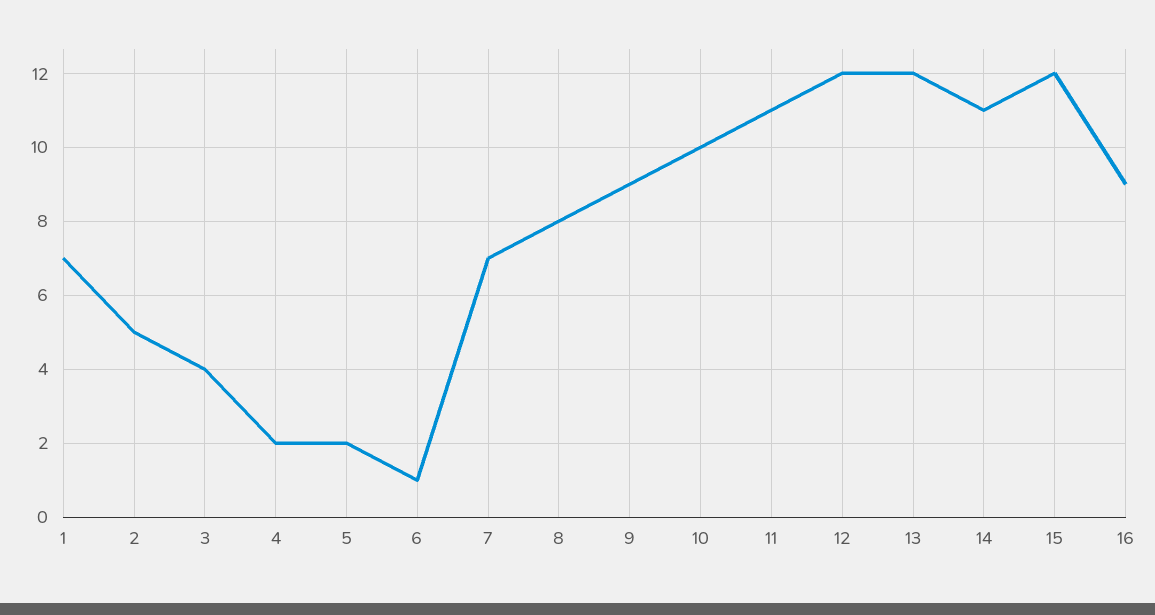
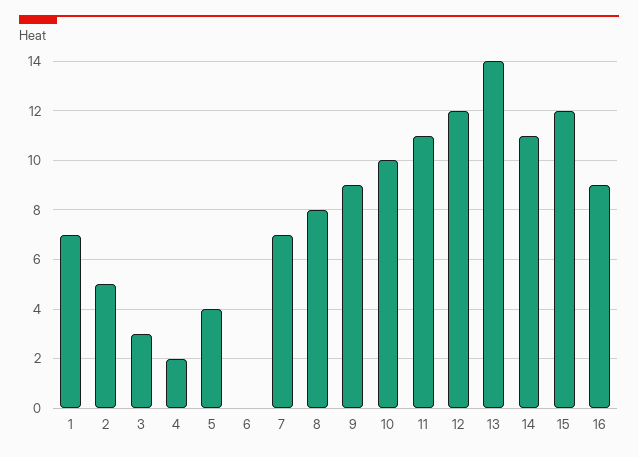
  {
    "1": 7,
    "2": 5,
-   "3": 4,
+   "3": 3,
    "4": 2,
-   "5": 2,
+   "5": 4,
-   "6": 1,
+   "6": 0,
    "7": 7,
    "8": 8,
    "9": 9,
    "10": 10,
    "11": 11,
    "12": 12,
-   "13": 12,
+   "13": 14,
    "14": 11,
    "15": 12,
    "16": 9
  }

